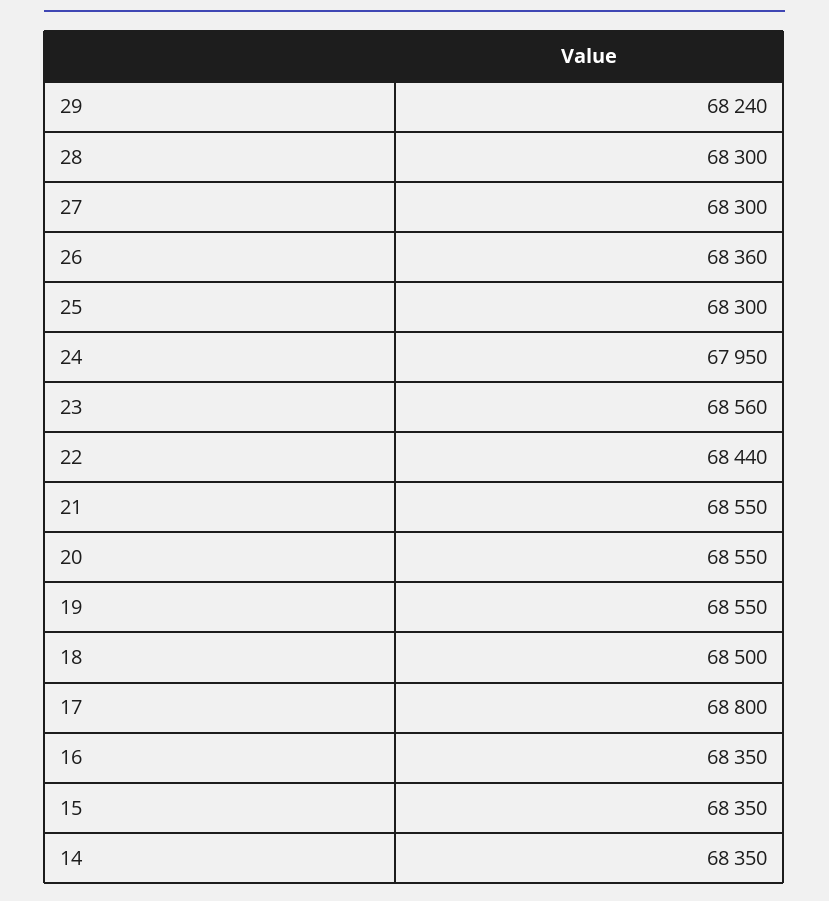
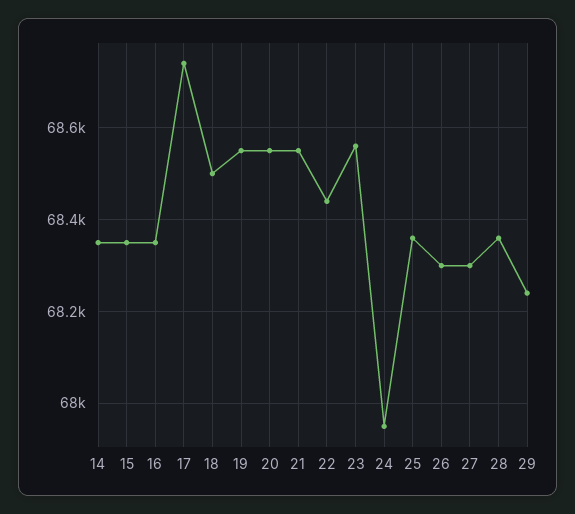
  {
    "29": 68240,
-   "28": 68300,
+   "28": 68360,
    "27": 68300,
-   "26": 68360,
+   "26": 68300,
-   "25": 68300,
+   "25": 68360,
    "24": 67950,
    "23": 68560,
    "22": 68440,
    "21": 68550,
    "20": 68550,
    "19": 68550,
    "18": 68500,
-   "17": 68800,
+   "17": 68740,
    "16": 68350,
    "15": 68350,
    "14": 68350
  }

